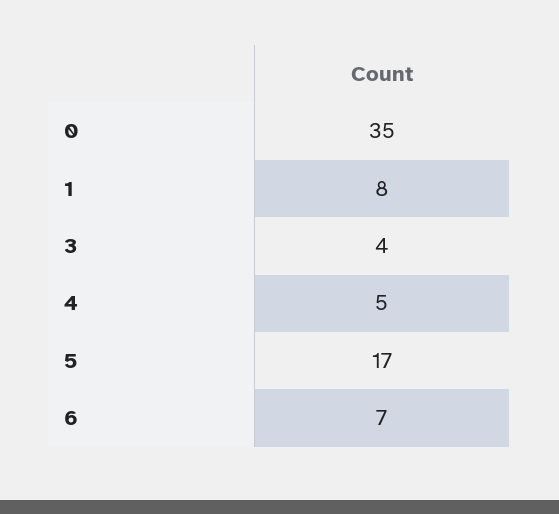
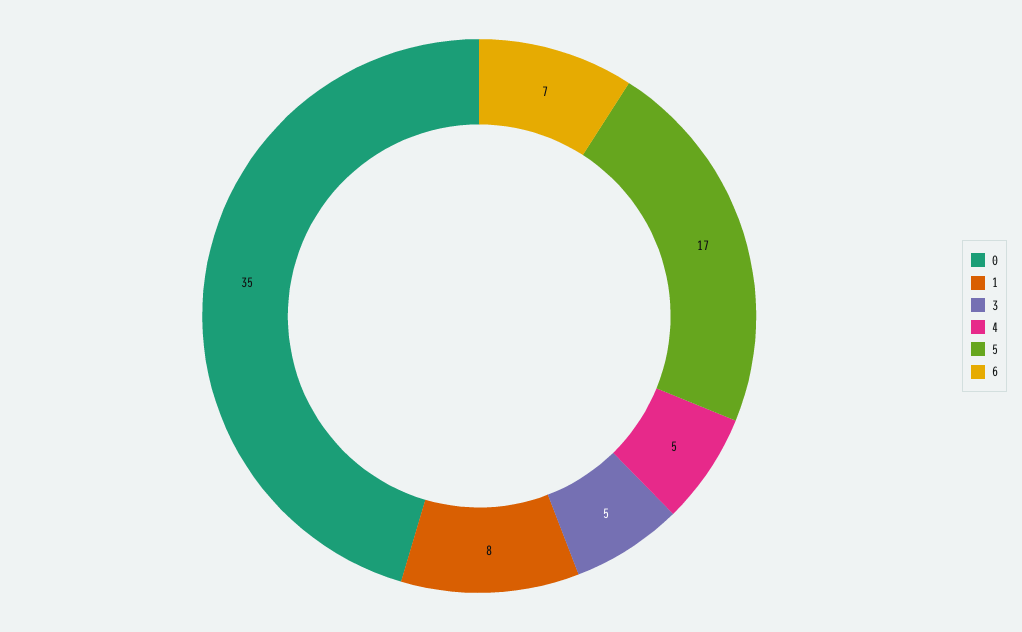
  {
    "0": 35,
    "1": 8,
-   "3": 4,
+   "3": 5,
    "4": 5,
    "5": 17,
    "6": 7
  }

